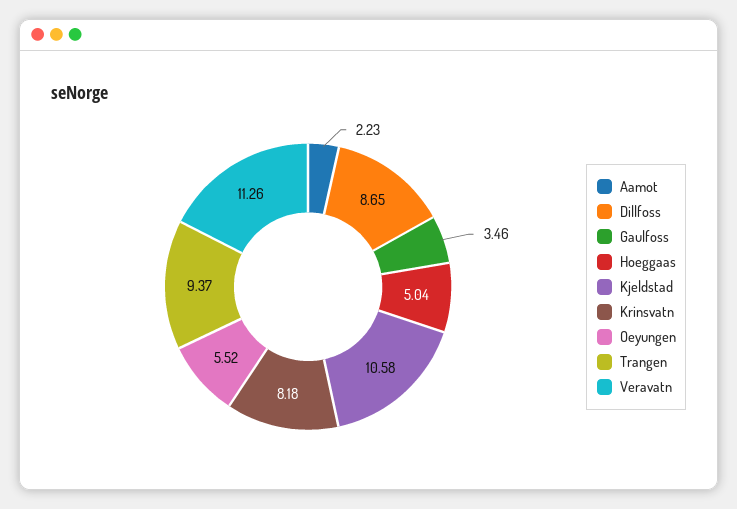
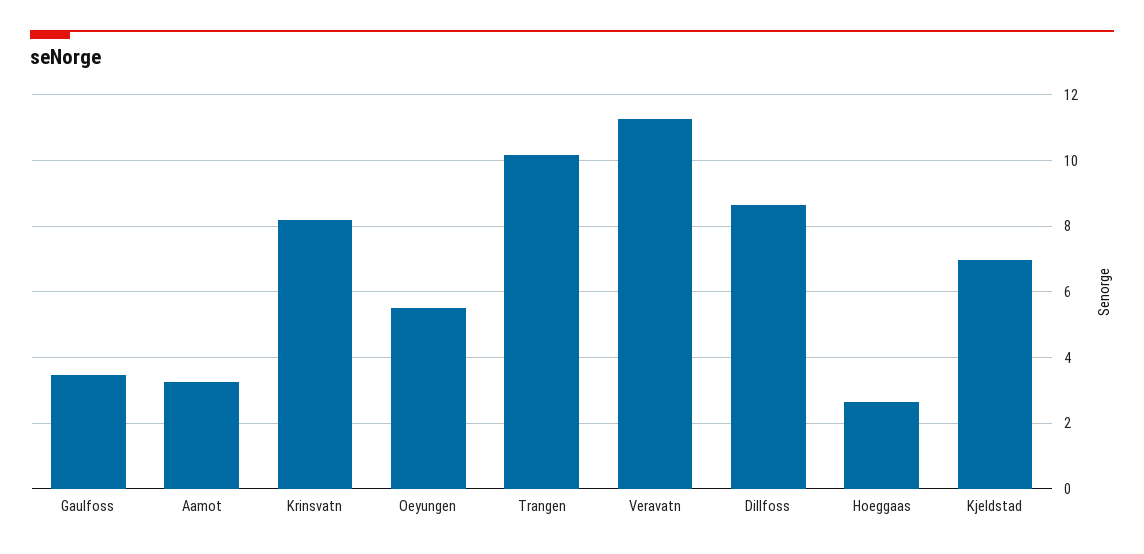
  {
-   "Aamot": 2.23,
+   "Aamot": 3.2,
    "Dillfoss": 8.65,
    "Gaulfoss": 3.46,
-   "Hoeggaas": 5.04,
+   "Hoeggaas": 2.6,
-   "Kjeldstad": 10.58,
+   "Kjeldstad": 7,
    "Krinsvatn": 8.18,
    "Oeyungen": 5.52,
-   "Trangen": 9.37,
+   "Trangen": 10.2,
    "Veravatn": 11.26
  }

